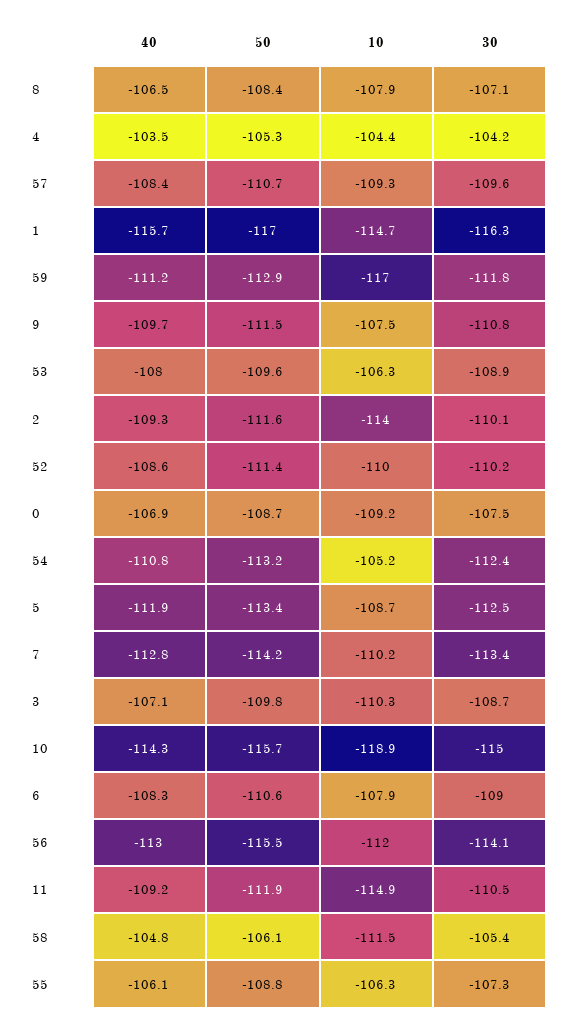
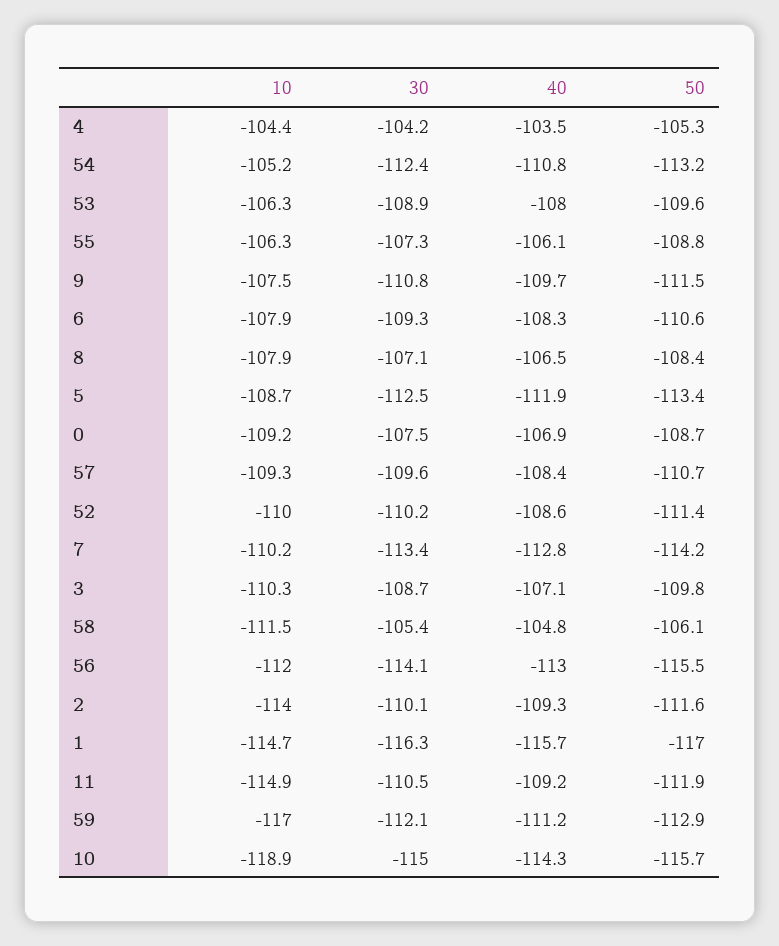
  {
    "40": {
      "8": -106.5,
      "4": -103.5,
      "57": -108.4,
      "1": -115.7,
      "59": -111.2,
      "9": -109.7,
      "53": -108,
      "2": -109.3,
      "52": -108.6,
      "0": -106.9,
      "54": -110.8,
      "5": -111.9,
      "7": -112.8,
      "3": -107.1,
      "10": -114.3,
      "6": -108.3,
      "56": -113,
      "11": -109.2,
      "58": -104.8,
      "55": -106.1
    },
    "50": {
      "8": -108.4,
      "4": -105.3,
      "57": -110.7,
      "1": -117,
      "59": -112.9,
      "9": -111.5,
      "53": -109.6,
      "2": -111.6,
      "52": -111.4,
      "0": -108.7,
      "54": -113.2,
      "5": -113.4,
      "7": -114.2,
      "3": -109.8,
      "10": -115.7,
      "6": -110.6,
      "56": -115.5,
      "11": -111.9,
      "58": -106.1,
      "55": -108.8
    },
    "10": {
      "8": -107.9,
      "4": -104.4,
      "57": -109.3,
      "1": -114.7,
      "59": -117,
      "9": -107.5,
      "53": -106.3,
      "2": -114,
      "52": -110,
      "0": -109.2,
      "54": -105.2,
      "5": -108.7,
      "7": -110.2,
      "3": -110.3,
      "10": -118.9,
      "6": -107.9,
      "56": -112,
      "11": -114.9,
      "58": -111.5,
      "55": -106.3
    },
    "30": {
      "8": -107.1,
      "4": -104.2,
      "57": -109.6,
      "1": -116.3,
-     "59": -111.8,
+     "59": -112.1,
      "9": -110.8,
      "53": -108.9,
      "2": -110.1,
      "52": -110.2,
      "0": -107.5,
      "54": -112.4,
      "5": -112.5,
      "7": -113.4,
      "3": -108.7,
      "10": -115,
-     "6": -109,
+     "6": -109.3,
      "56": -114.1,
      "11": -110.5,
      "58": -105.4,
      "55": -107.3
    }
  }

